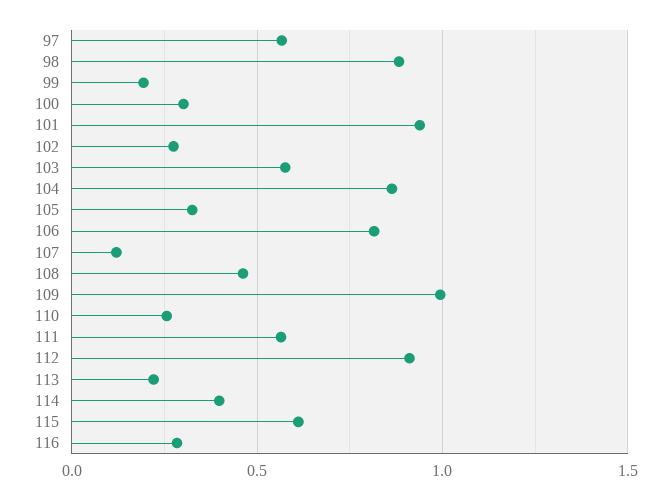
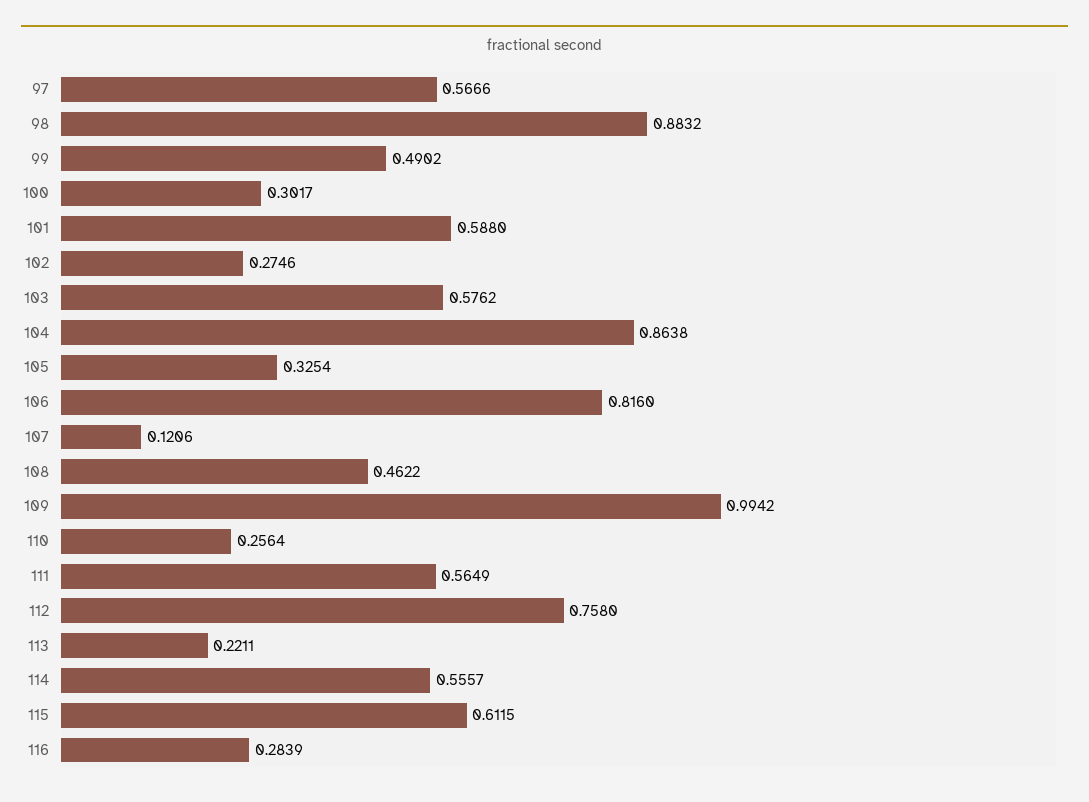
  {
    "97": 0.5666,
    "98": 0.8832,
-   "99": 0.2,
+   "99": 0.4902,
    "100": 0.3017,
-   "101": 0.95,
+   "101": 0.588,
    "102": 0.2746,
    "103": 0.5762,
    "104": 0.8638,
    "105": 0.3254,
    "106": 0.816,
    "107": 0.1206,
    "108": 0.4622,
    "109": 0.9942,
    "110": 0.2564,
    "111": 0.5649,
-   "112": 0.9,
+   "112": 0.758,
    "113": 0.2211,
-   "114": 0.4,
+   "114": 0.5557,
    "115": 0.6115,
    "116": 0.2839
  }

